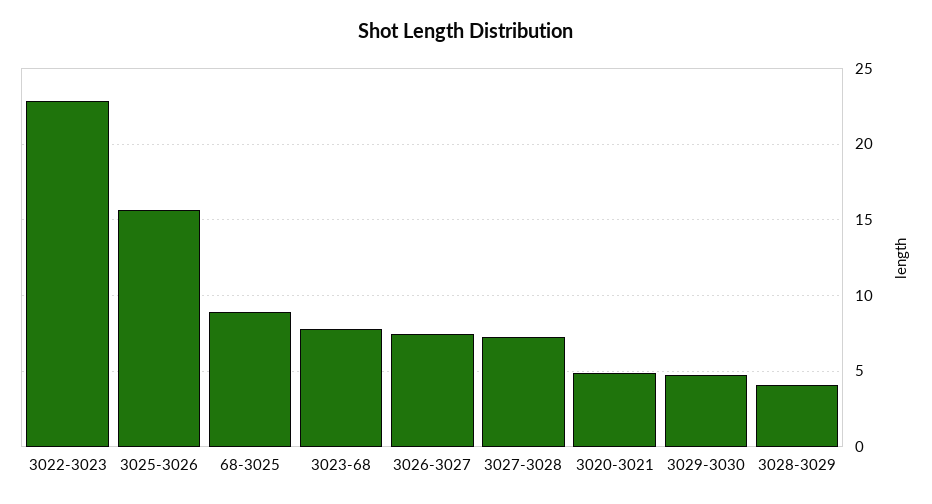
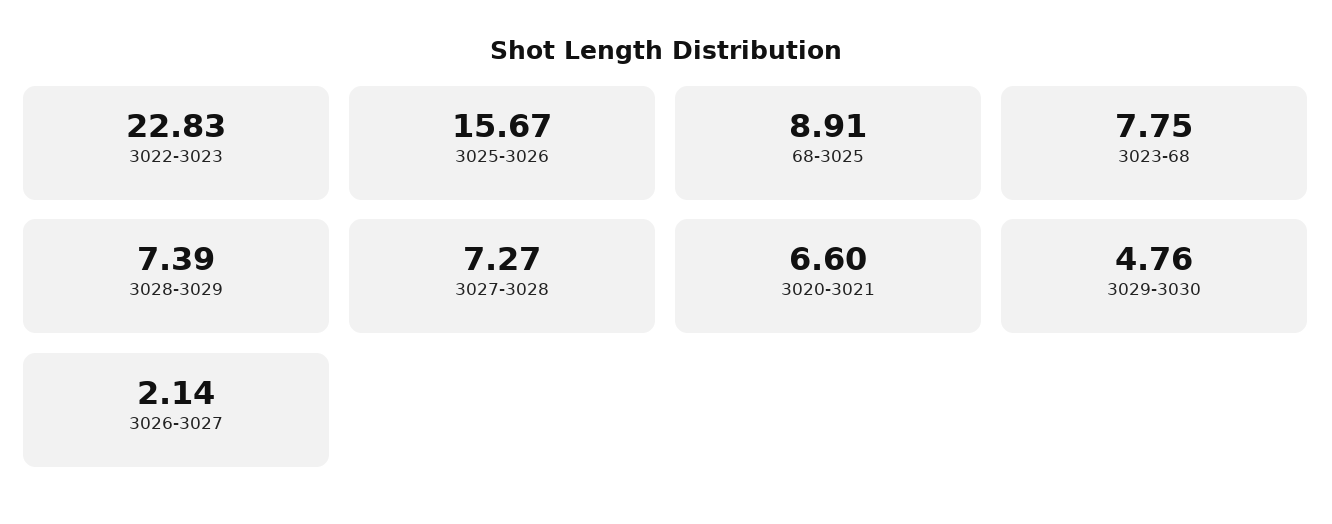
  {
    "3022-3023": 22.83,
    "3025-3026": 15.67,
    "68-3025": 8.91,
    "3023-68": 7.75,
-   "3026-3027": 7.5,
+   "3026-3027": 2.14,
    "3027-3028": 7.27,
-   "3020-3021": 5,
+   "3020-3021": 6.6,
    "3029-3030": 4.76,
-   "3028-3029": 4
+   "3028-3029": 7.39
  }

